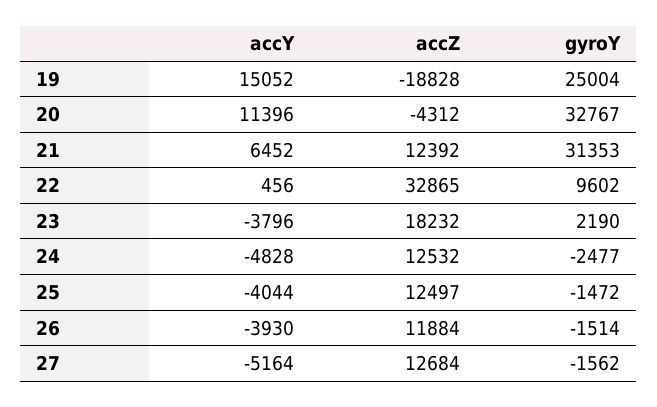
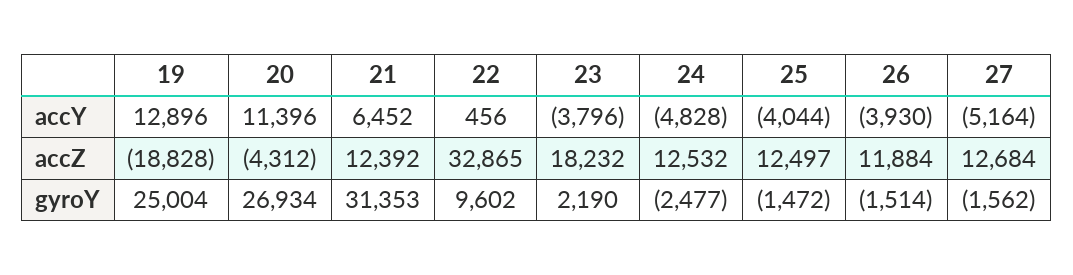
  {
    "accY": {
-     "19": 15052,
+     "19": 12896,
      "20": 11396,
      "21": 6452,
      "22": 456,
      "23": -3796,
      "24": -4828,
      "25": -4044,
      "26": -3930,
      "27": -5164
    },
    "accZ": {
      "19": -18828,
      "20": -4312,
      "21": 12392,
      "22": 32865,
      "23": 18232,
      "24": 12532,
      "25": 12497,
      "26": 11884,
      "27": 12684
    },
    "gyroY": {
      "19": 25004,
-     "20": 32767,
+     "20": 26934,
      "21": 31353,
      "22": 9602,
      "23": 2190,
      "24": -2477,
      "25": -1472,
      "26": -1514,
      "27": -1562
    }
  }

